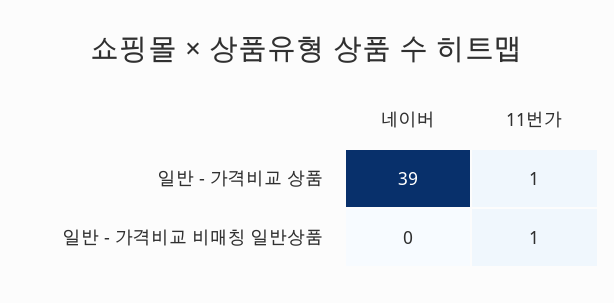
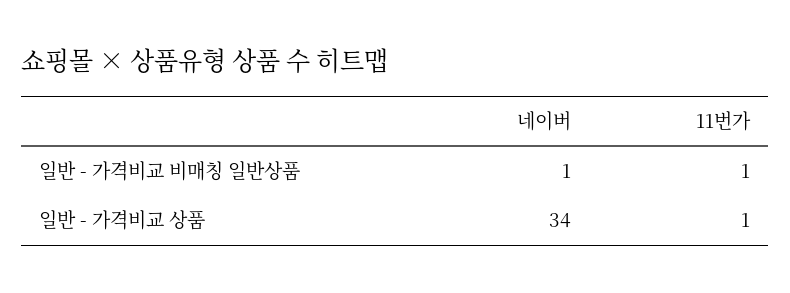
  {
    "네이버": {
-     "일반 - 가격비교 상품": 39,
+     "일반 - 가격비교 상품": 34,
-     "일반 - 가격비교 비매칭 일반상품": 0
+     "일반 - 가격비교 비매칭 일반상품": 1
    },
    "11번가": {
      "일반 - 가격비교 상품": 1,
      "일반 - 가격비교 비매칭 일반상품": 1
    }
  }

